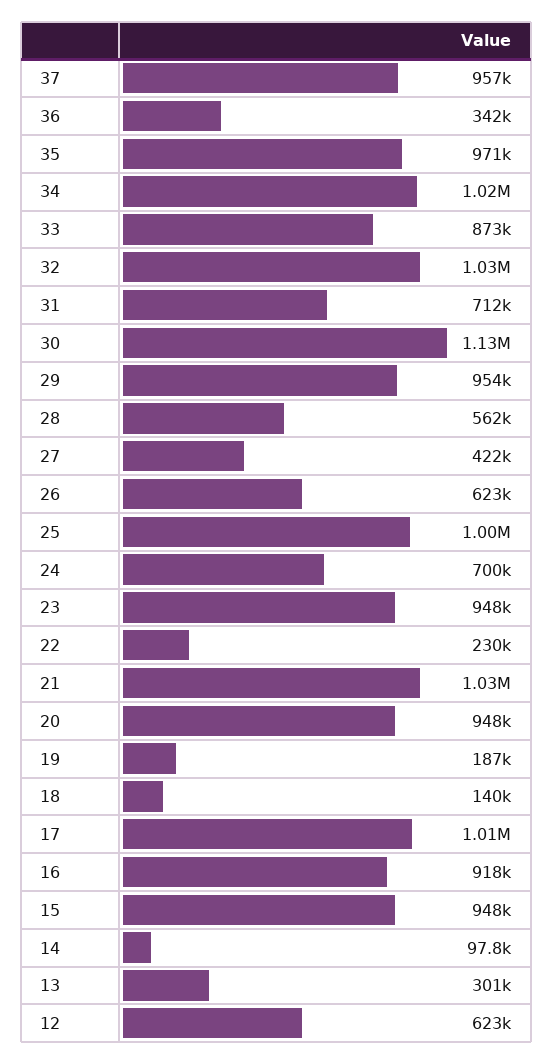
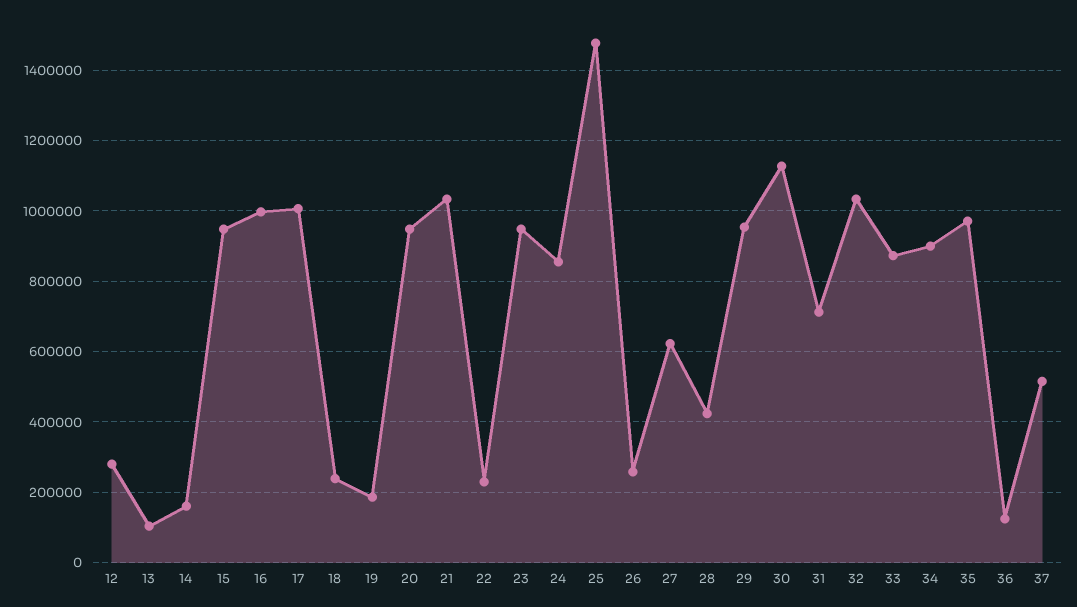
  {
-   "37": 957000,
+   "37": 520000,
-   "36": 342000,
+   "36": 120000,
    "35": 971000,
-   "34": 1020000,
+   "34": 900000,
    "33": 873000,
    "32": 1030000,
    "31": 712000,
    "30": 1130000,
    "29": 954000,
-   "28": 562000,
+   "28": 420000,
-   "27": 422000,
+   "27": 620000,
-   "26": 623000,
+   "26": 260000,
-   "25": 1000000,
+   "25": 1480000,
-   "24": 700000,
+   "24": 860000,
    "23": 948000,
    "22": 230000,
    "21": 1030000,
    "20": 948000,
    "19": 187000,
-   "18": 140000,
+   "18": 240000,
    "17": 1010000,
-   "16": 918000,
+   "16": 1000000,
    "15": 948000,
-   "14": 97800,
+   "14": 160000,
-   "13": 301000,
+   "13": 100000,
-   "12": 623000
+   "12": 280000
  }

